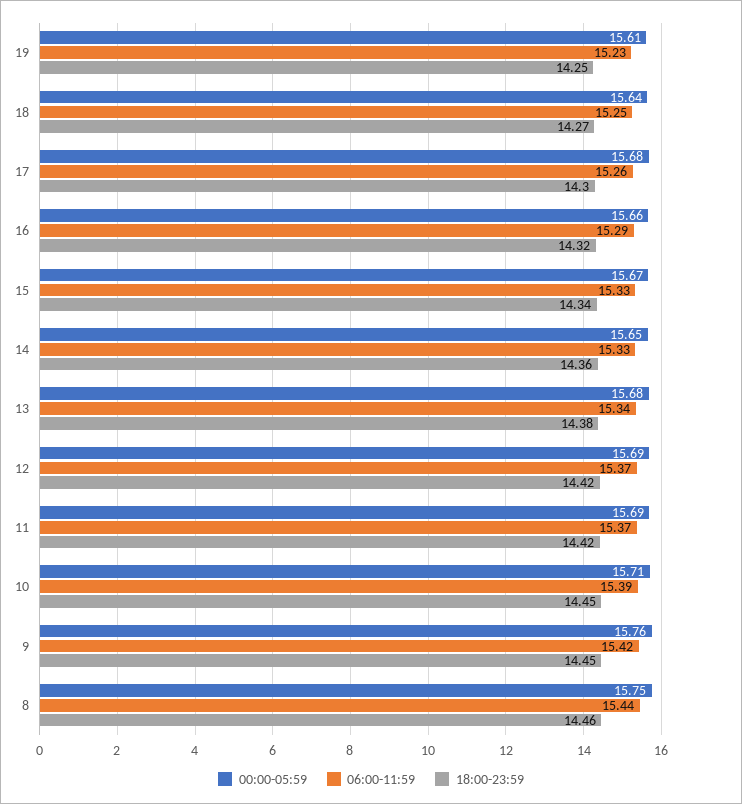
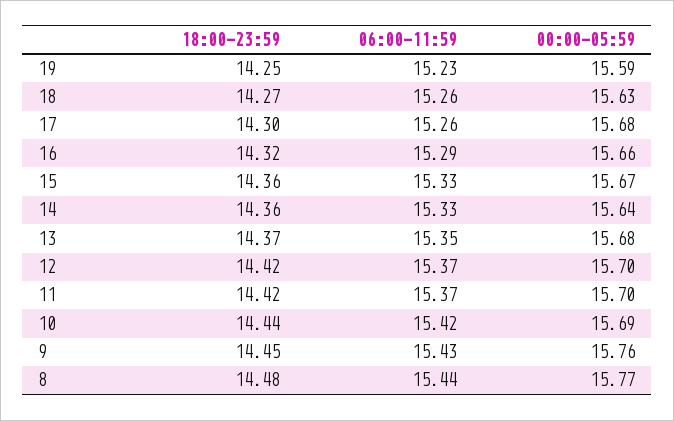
  {
    "00:00-05:59": {
-     "19": 15.61,
+     "19": 15.59,
-     "18": 15.64,
+     "18": 15.63,
      "17": 15.68,
      "16": 15.66,
      "15": 15.67,
-     "14": 15.65,
+     "14": 15.64,
      "13": 15.68,
-     "12": 15.69,
+     "12": 15.7,
-     "11": 15.69,
+     "11": 15.7,
-     "10": 15.71,
+     "10": 15.69,
      "9": 15.76,
-     "8": 15.75
+     "8": 15.77
    },
    "06:00-11:59": {
      "19": 15.23,
-     "18": 15.25,
+     "18": 15.26,
      "17": 15.26,
      "16": 15.29,
      "15": 15.33,
      "14": 15.33,
-     "13": 15.34,
+     "13": 15.35,
      "12": 15.37,
      "11": 15.37,
-     "10": 15.39,
+     "10": 15.42,
-     "9": 15.42,
+     "9": 15.43,
      "8": 15.44
    },
    "18:00-23:59": {
      "19": 14.25,
      "18": 14.27,
      "17": 14.3,
      "16": 14.32,
-     "15": 14.34,
+     "15": 14.36,
      "14": 14.36,
-     "13": 14.38,
+     "13": 14.37,
      "12": 14.42,
      "11": 14.42,
-     "10": 14.45,
+     "10": 14.44,
      "9": 14.45,
-     "8": 14.46
+     "8": 14.48
    }
  }

